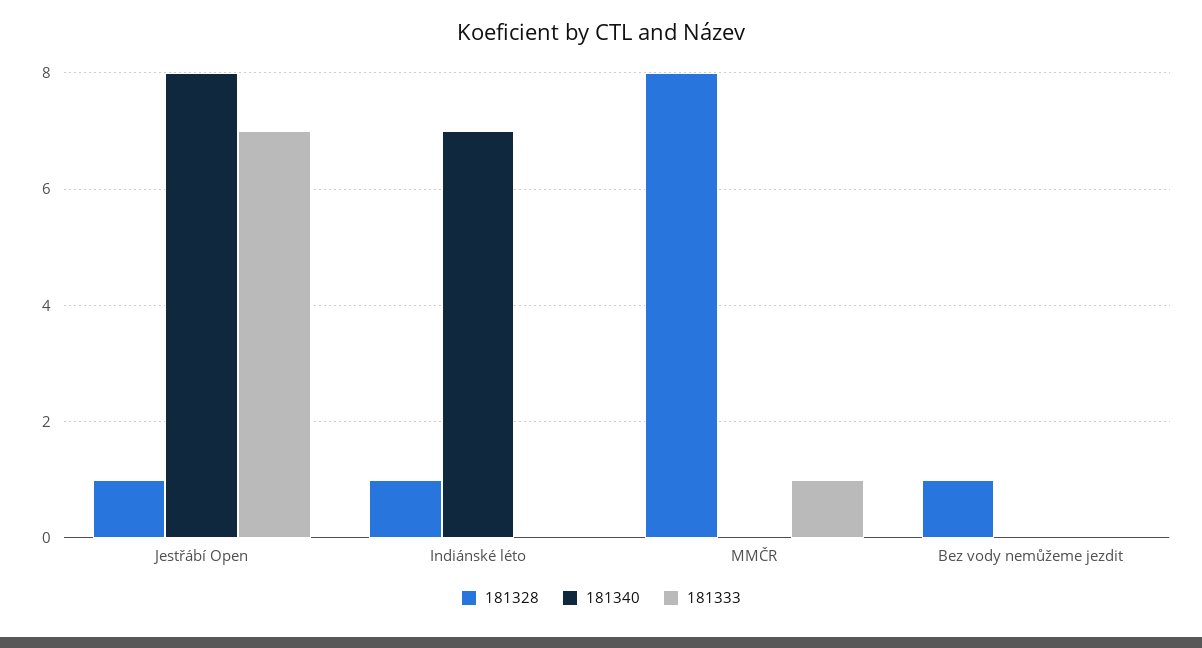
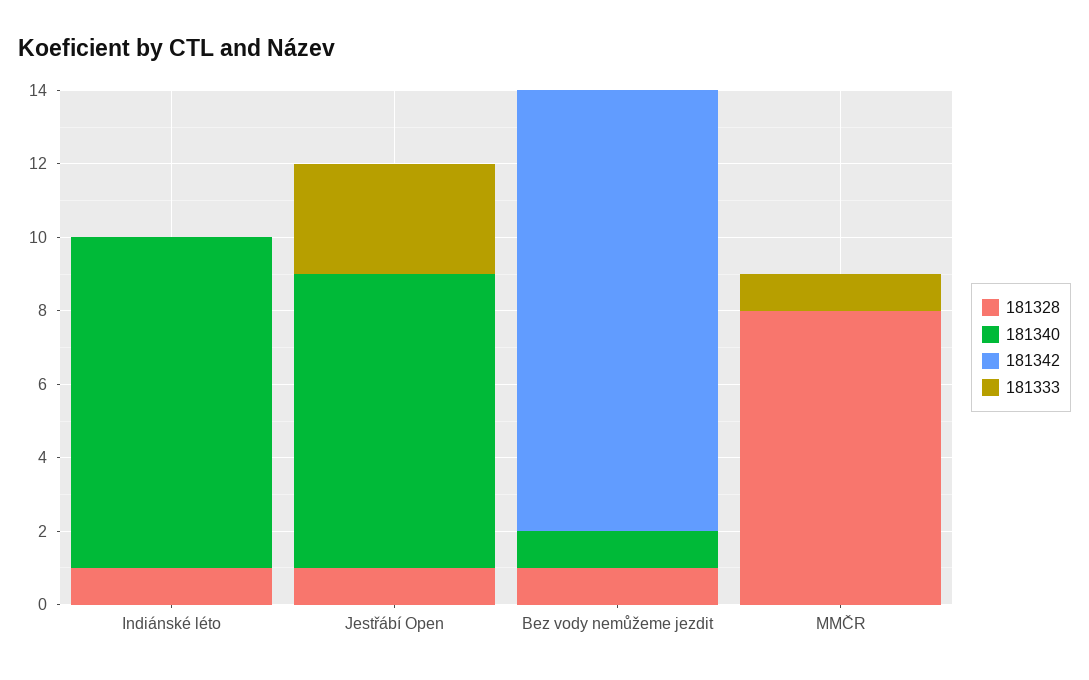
  {
    "181328": {
      "Jestřábí Open": 1,
      "Indiánské léto": 1,
      "MMČR": 8,
      "Bez vody nemůžeme jezdit": 1
    },
    "181340": {
      "Jestřábí Open": 8,
-     "Indiánské léto": 7,
+     "Indiánské léto": 9,
      "MMČR": 0,
-     "Bez vody nemůžeme jezdit": 0
+     "Bez vody nemůžeme jezdit": 1
    },
    "181333": {
-     "Jestřábí Open": 7,
+     "Jestřábí Open": 3,
      "Indiánské léto": 0,
      "MMČR": 1,
      "Bez vody nemůžeme jezdit": 0
-   }
+   },
+   "181342": {
+     "Indiánské léto": 0,
+     "Jestřábí Open": 0,
+     "Bez vody nemůžeme jezdit": 12,
+     "MMČR": 0
+   }
  }

